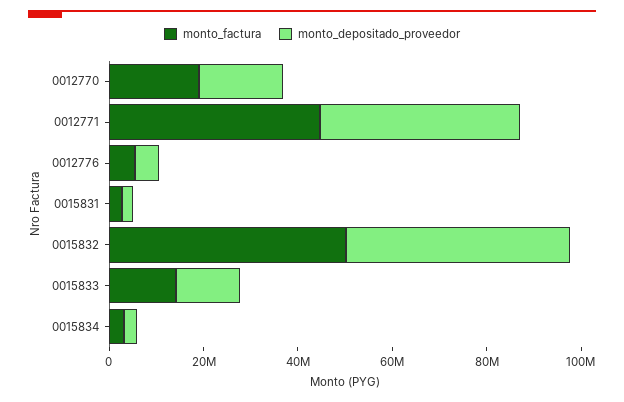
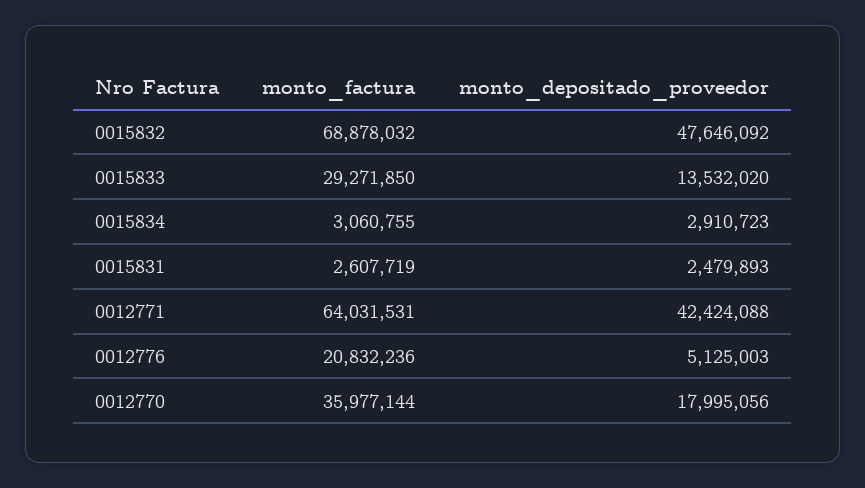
  {
    "monto_factura": {
-     "0012770": 20000000,
+     "0012770": 35977144,
-     "0012771": 45000000,
+     "0012771": 64031531,
-     "0012776": 5000000,
+     "0012776": 20832236,
      "0015831": 2607719,
-     "0015832": 50000000,
+     "0015832": 68878032,
-     "0015833": 15000000,
+     "0015833": 29271850,
      "0015834": 3060755
    },
    "monto_depositado_proveedor": {
      "0012770": 17995056,
      "0012771": 42424088,
      "0012776": 5125003,
      "0015831": 2479893,
      "0015832": 47646092,
      "0015833": 13532020,
      "0015834": 2910723
    }
  }

